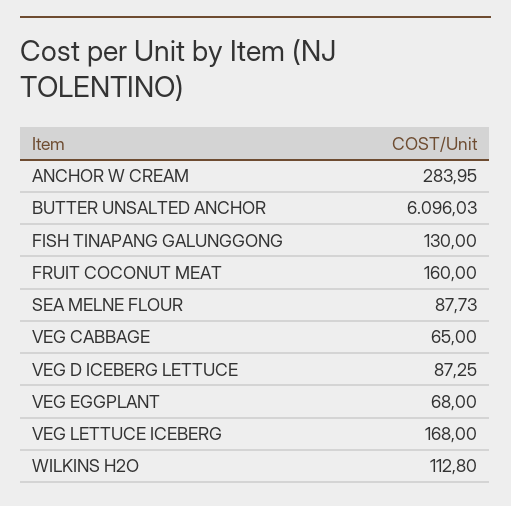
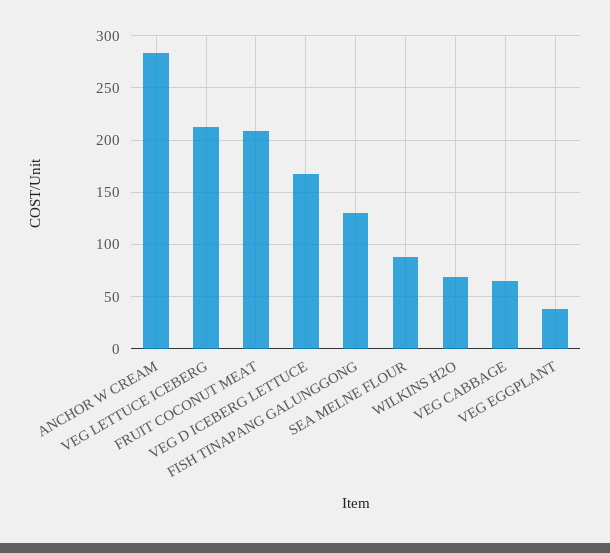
  {
    "ANCHOR W CREAM": 283.95,
-   "BUTTER UNSALTED ANCHOR": 6096.03,
    "FISH TINAPANG GALUNGGONG": 130,
-   "FRUIT COCONUT MEAT": 160,
+   "FRUIT COCONUT MEAT": 210,
    "SEA MELNE FLOUR": 87.73,
    "VEG CABBAGE": 65,
-   "VEG D ICEBERG LETTUCE": 87.25,
+   "VEG D ICEBERG LETTUCE": 170,
-   "VEG EGGPLANT": 68,
+   "VEG EGGPLANT": 40,
-   "VEG LETTUCE ICEBERG": 168,
+   "VEG LETTUCE ICEBERG": 210,
-   "WILKINS H2O": 112.8
+   "WILKINS H2O": 70
  }

